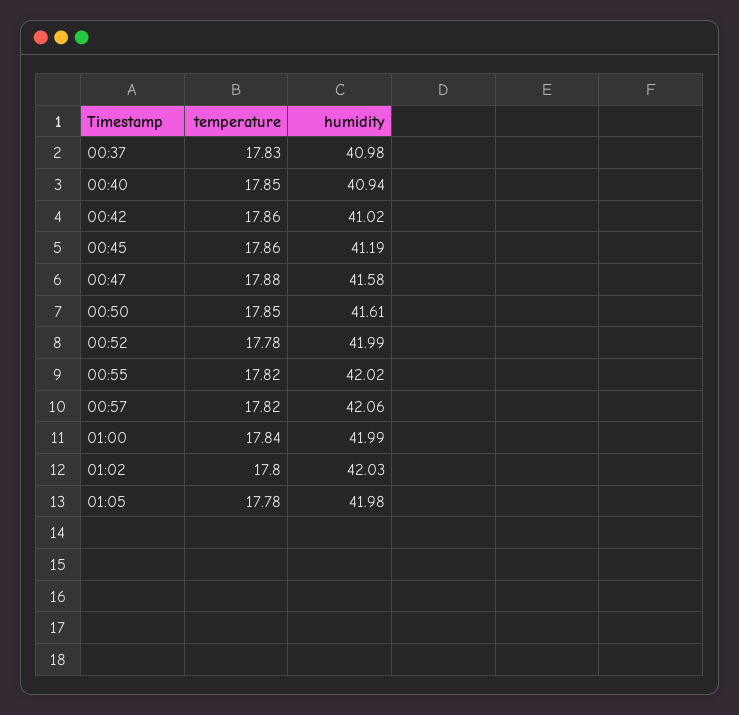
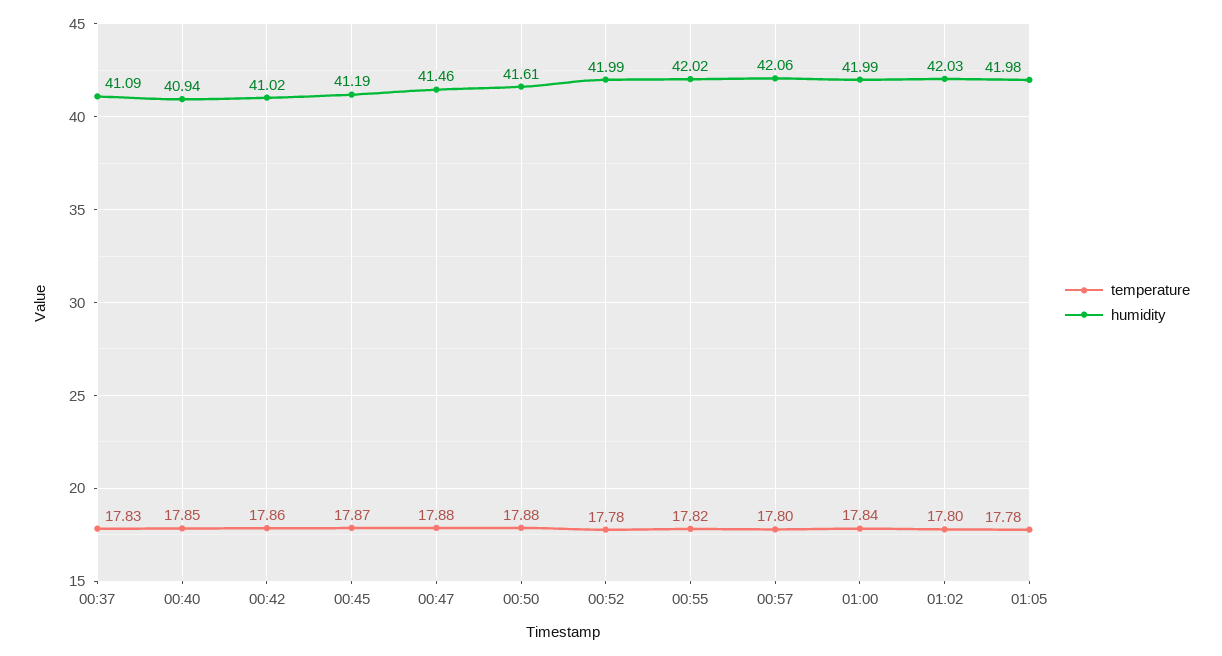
  {
    "temperature": {
      "00:37": 17.83,
      "00:40": 17.85,
      "00:42": 17.86,
-     "00:45": 17.86,
+     "00:45": 17.87,
      "00:47": 17.88,
-     "00:50": 17.85,
+     "00:50": 17.88,
      "00:52": 17.78,
      "00:55": 17.82,
-     "00:57": 17.82,
+     "00:57": 17.8,
      "01:00": 17.84,
      "01:02": 17.8,
      "01:05": 17.78
    },
    "humidity": {
-     "00:37": 40.98,
+     "00:37": 41.09,
      "00:40": 40.94,
      "00:42": 41.02,
      "00:45": 41.19,
-     "00:47": 41.58,
+     "00:47": 41.46,
      "00:50": 41.61,
      "00:52": 41.99,
      "00:55": 42.02,
      "00:57": 42.06,
      "01:00": 41.99,
      "01:02": 42.03,
      "01:05": 41.98
    }
  }

